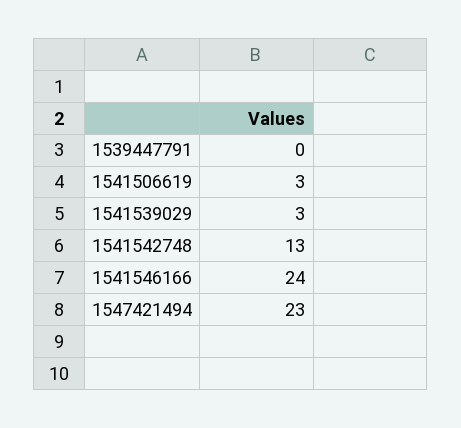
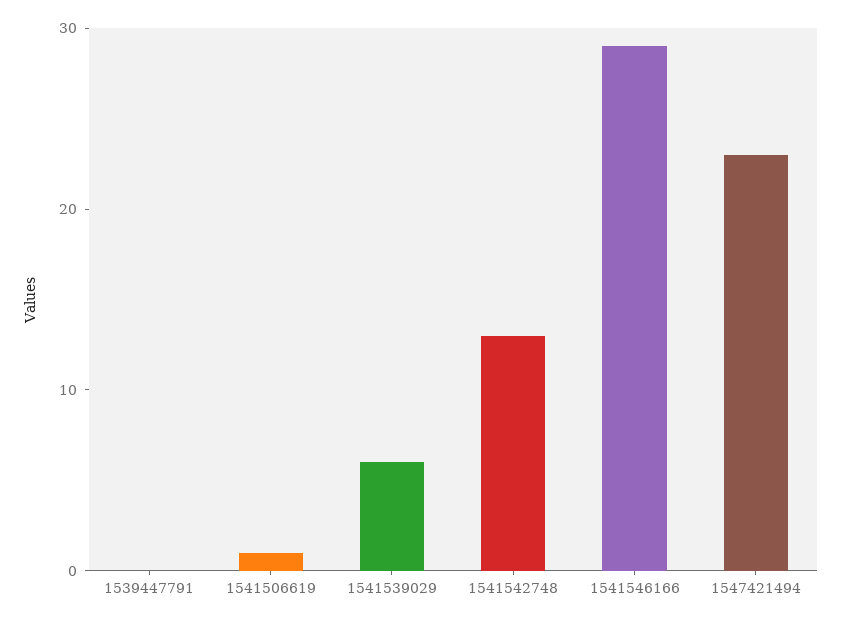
  {
    "1539447791": 0,
-   "1541506619": 3,
+   "1541506619": 1,
-   "1541539029": 3,
+   "1541539029": 6,
    "1541542748": 13,
-   "1541546166": 24,
+   "1541546166": 29,
    "1547421494": 23
  }

